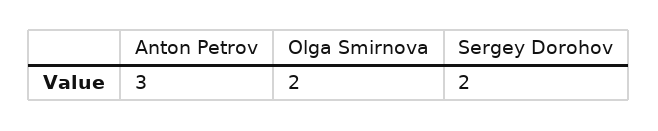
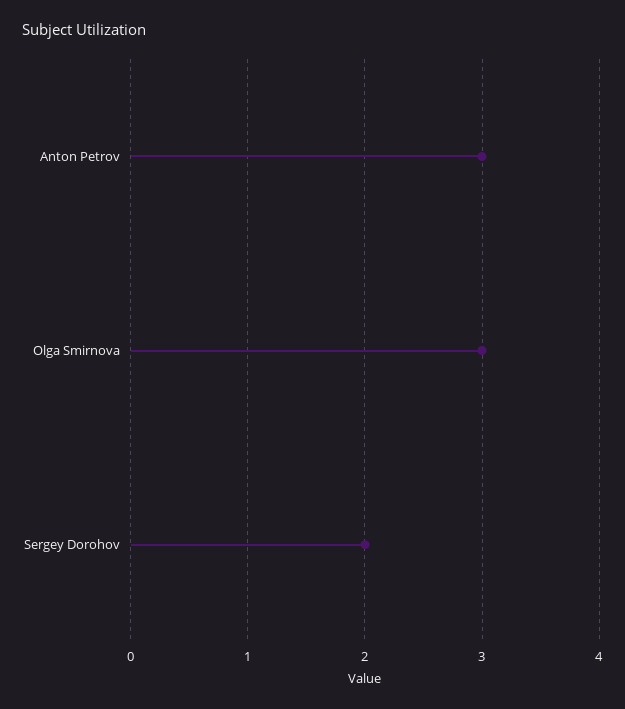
  {
    "Anton Petrov": 3,
-   "Olga Smirnova": 2,
+   "Olga Smirnova": 3,
    "Sergey Dorohov": 2
  }

